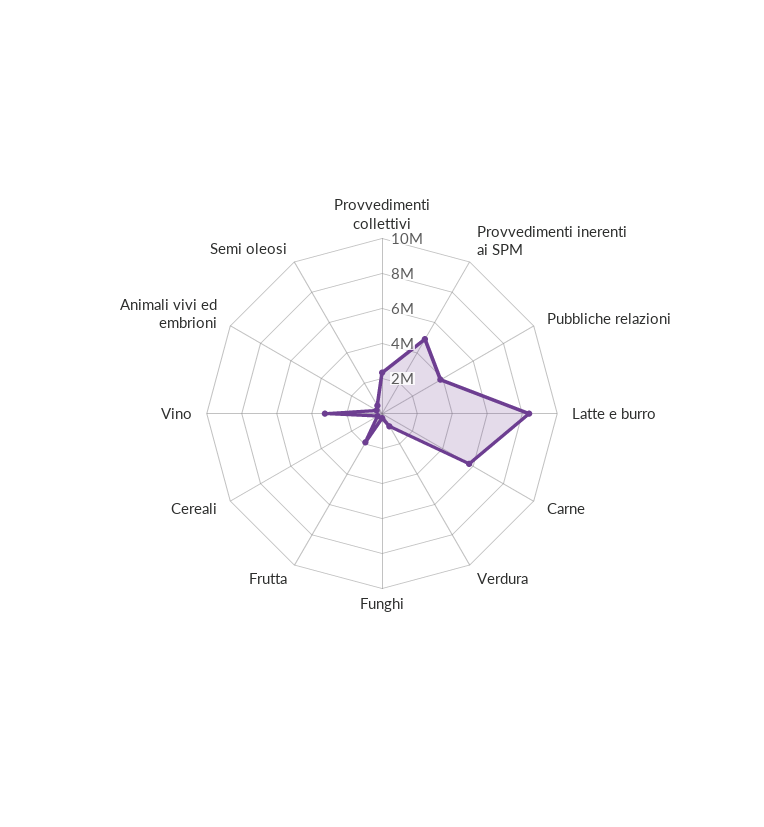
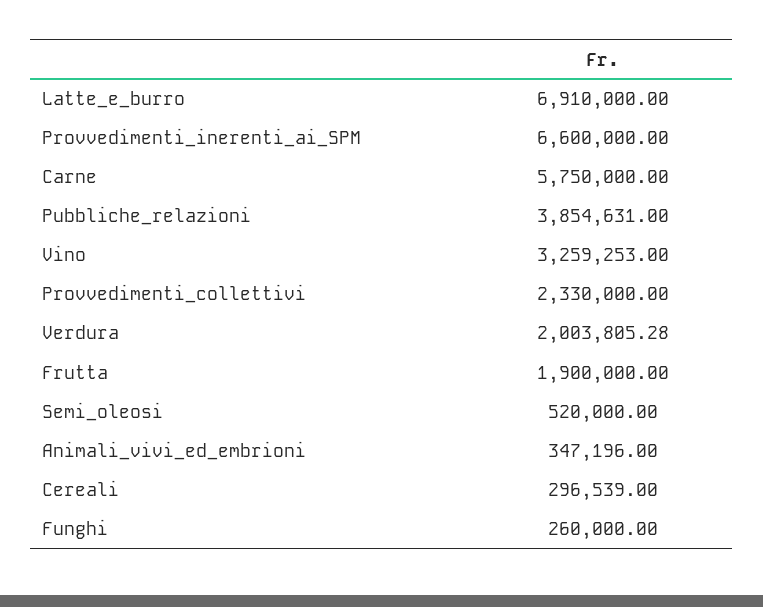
  {
    "Provvedimenti collettivi": 2330000,
-   "Provvedimenti inerenti ai SPM": 5000000,
+   "Provvedimenti inerenti ai SPM": 6600000,
    "Pubbliche relazioni": 3854631,
-   "Latte e burro": 8500000,
+   "Latte e burro": 6910000,
    "Carne": 5750000,
-   "Verdura": 1000000,
+   "Verdura": 2003805.28,
    "Funghi": 260000,
    "Frutta": 1900000,
    "Cereali": 296539,
    "Vino": 3259253,
    "Animali vivi ed embrioni": 347196,
    "Semi oleosi": 520000
  }

